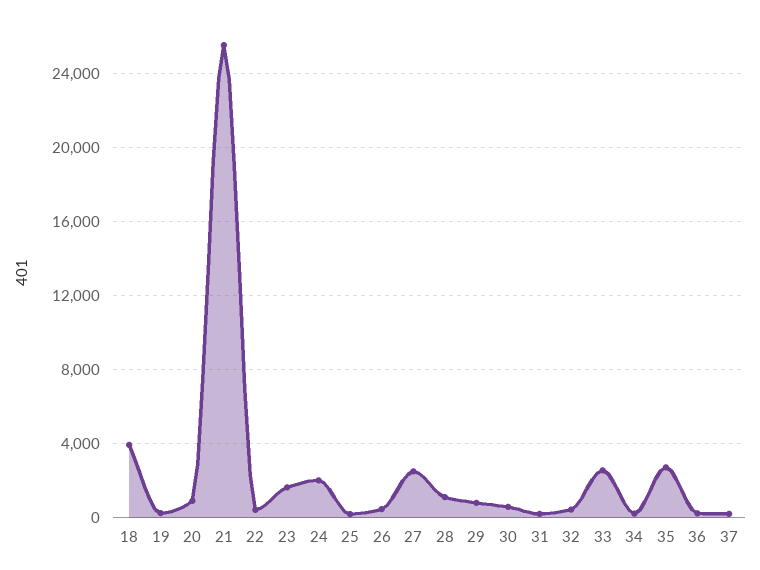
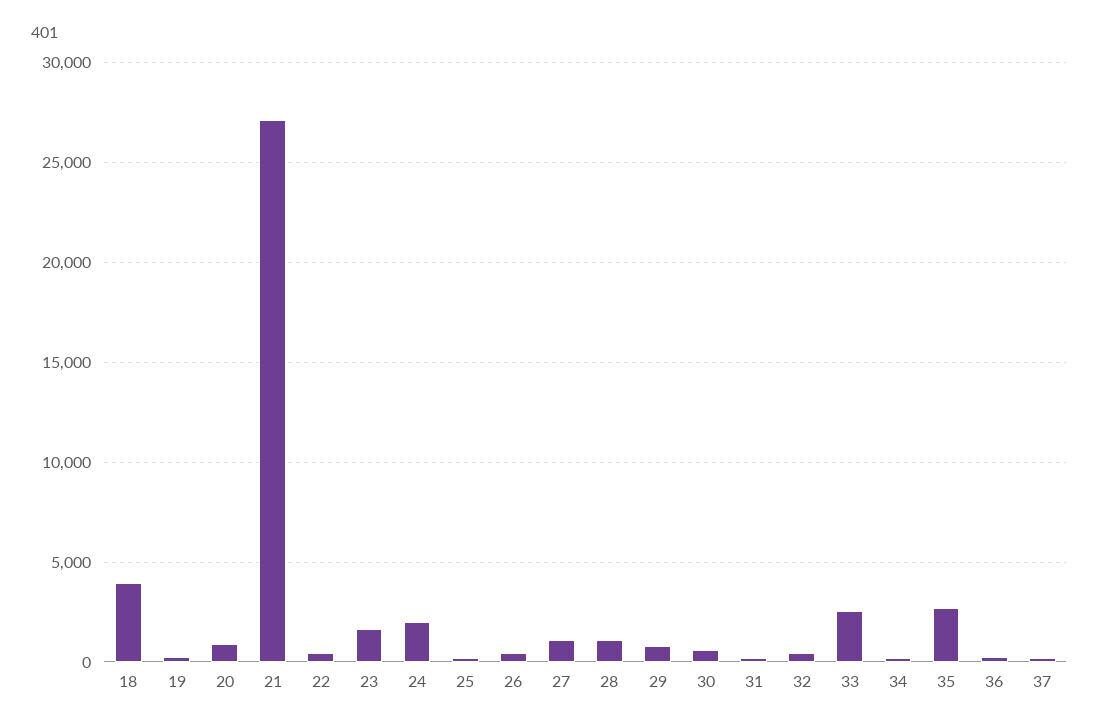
  {
    "18": 4000,
    "19": 500,
    "20": 1000,
-   "21": 25500,
+   "21": 27000,
    "22": 500,
    "23": 1500,
    "24": 2000,
    "25": 0,
    "26": 500,
-   "27": 2500,
+   "27": 1000,
    "28": 1000,
    "29": 1000,
    "30": 500,
    "31": 0,
    "32": 500,
    "33": 2500,
    "34": 0,
    "35": 2500,
    "36": 0,
    "37": 0
  }

